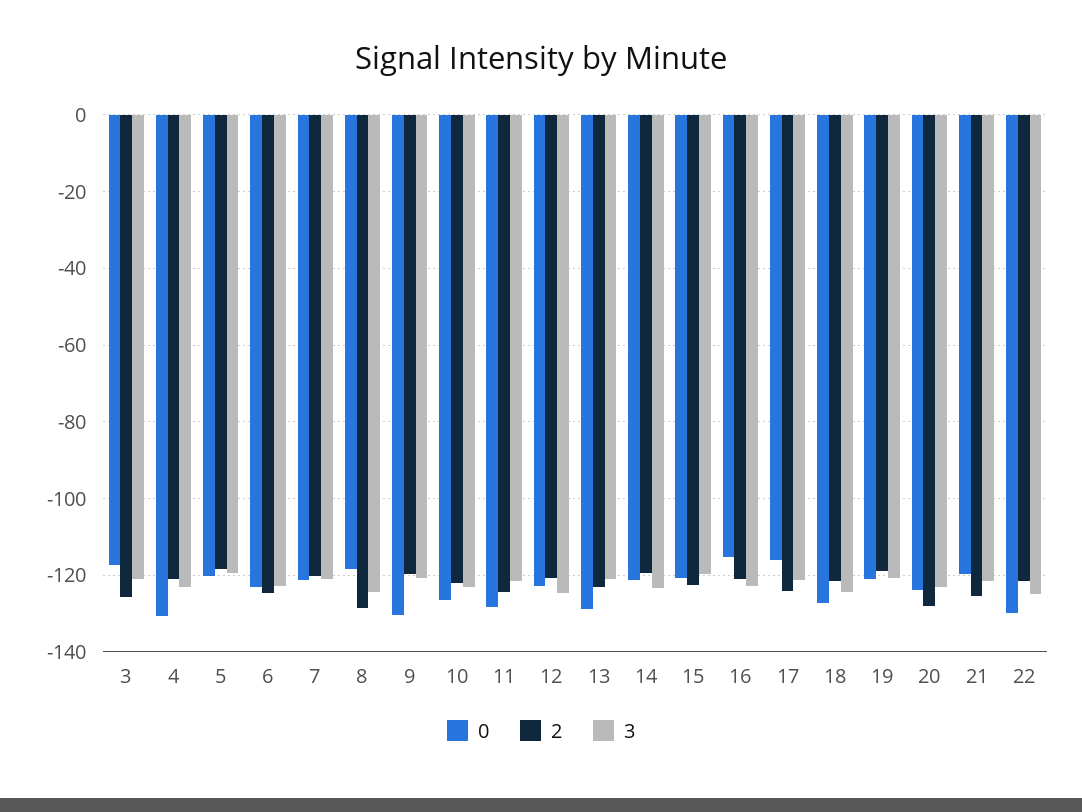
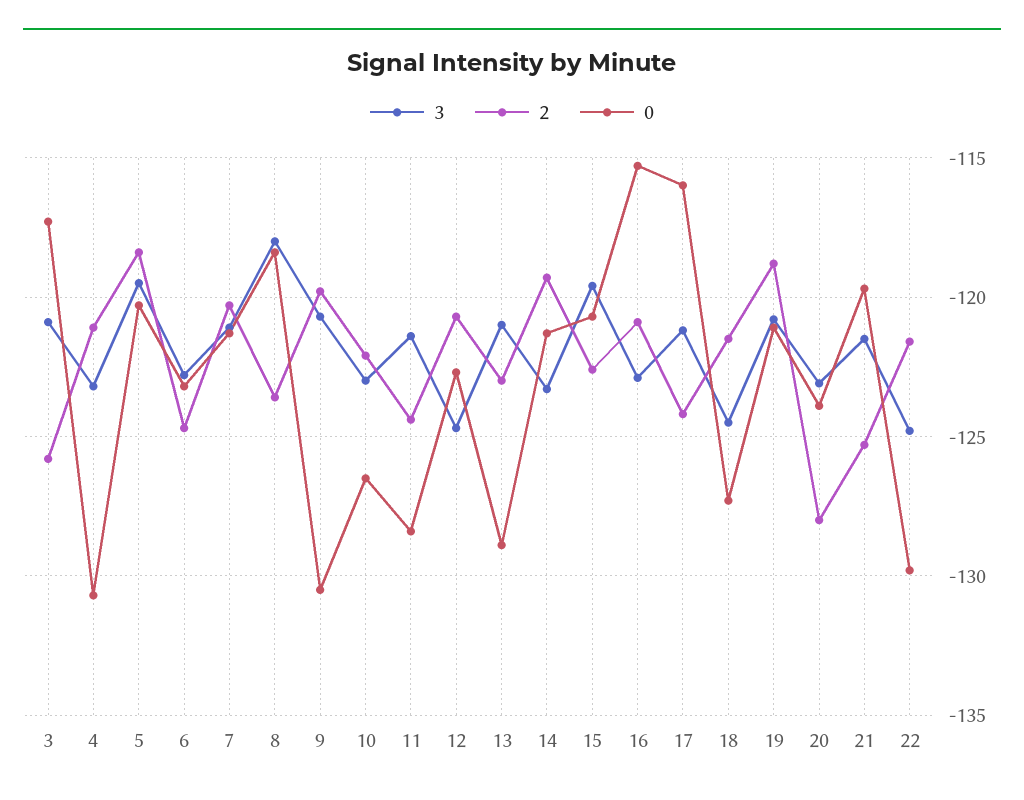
  {
    "0": {
      "3": -117.5,
      "4": -130.5,
      "5": -120.5,
      "6": -123,
      "7": -121.5,
      "8": -118.5,
      "9": -130.5,
      "10": -126.5,
      "11": -128.5,
      "12": -122.5,
      "13": -129,
      "14": -121.5,
      "15": -120.5,
      "16": -115.5,
      "17": -116,
      "18": -127.5,
      "19": -121,
      "20": -124,
      "21": -119.5,
      "22": -130
    },
    "2": {
      "3": -126,
      "4": -121,
      "5": -118.5,
      "6": -124.5,
      "7": -120.5,
-     "8": -128,
+     "8": -123.5,
      "9": -120,
      "10": -122,
      "11": -124.5,
      "12": -120.5,
      "13": -123,
      "14": -119.5,
      "15": -122.5,
      "16": -121,
      "17": -124,
      "18": -121.5,
      "19": -119,
      "20": -128,
      "21": -125.5,
      "22": -121.5
    },
    "3": {
      "3": -121,
      "4": -123,
      "5": -119.5,
      "6": -123,
      "7": -121,
-     "8": -124,
+     "8": -118,
      "9": -120.5,
      "10": -123,
      "11": -121.5,
      "12": -124.5,
      "13": -121,
      "14": -123.5,
      "15": -119.5,
      "16": -123,
      "17": -121,
      "18": -124.5,
      "19": -121,
      "20": -123,
      "21": -121.5,
      "22": -125
    }
  }

